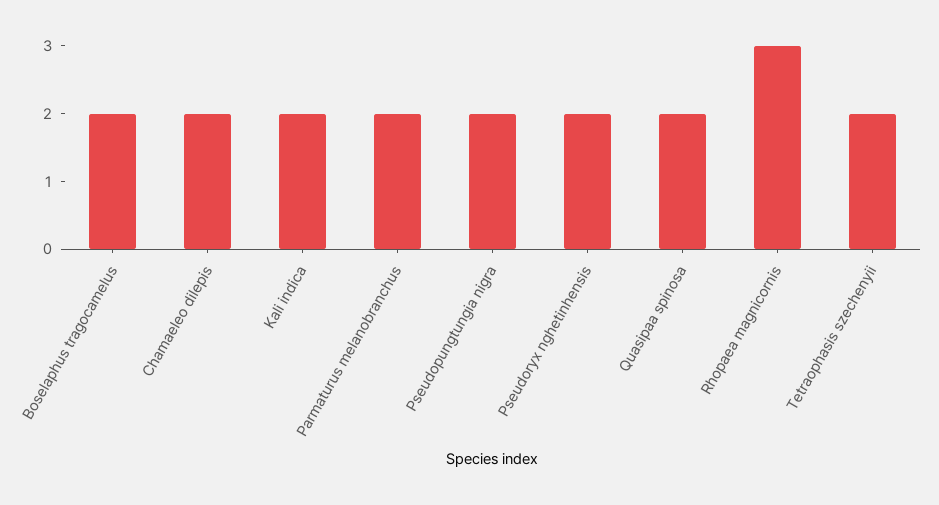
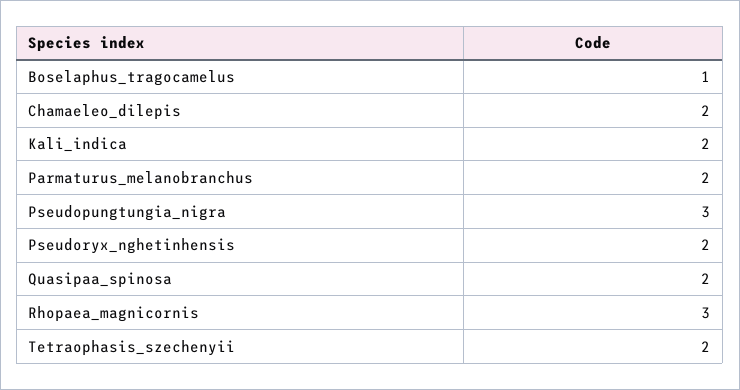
  {
-   "Boselaphus tragocamelus": 2,
+   "Boselaphus tragocamelus": 1,
    "Chamaeleo dilepis": 2,
    "Kali indica": 2,
    "Parmaturus melanobranchus": 2,
-   "Pseudopungtungia nigra": 2,
+   "Pseudopungtungia nigra": 3,
    "Pseudoryx nghetinhensis": 2,
    "Quasipaa spinosa": 2,
    "Rhopaea magnicornis": 3,
    "Tetraophasis szechenyii": 2
  }

